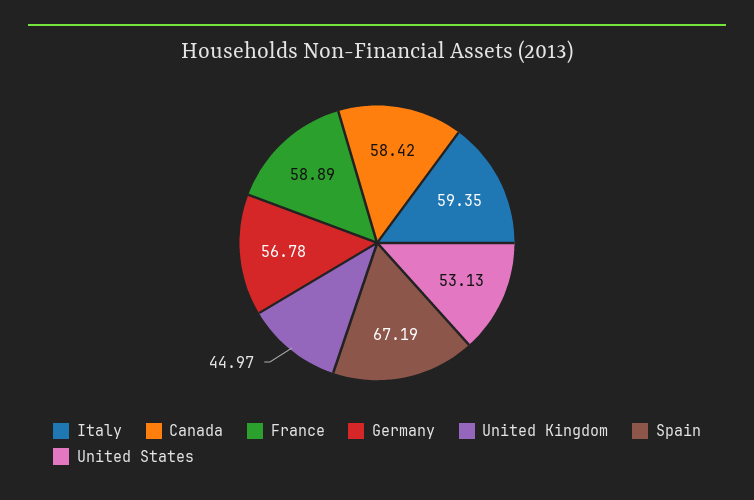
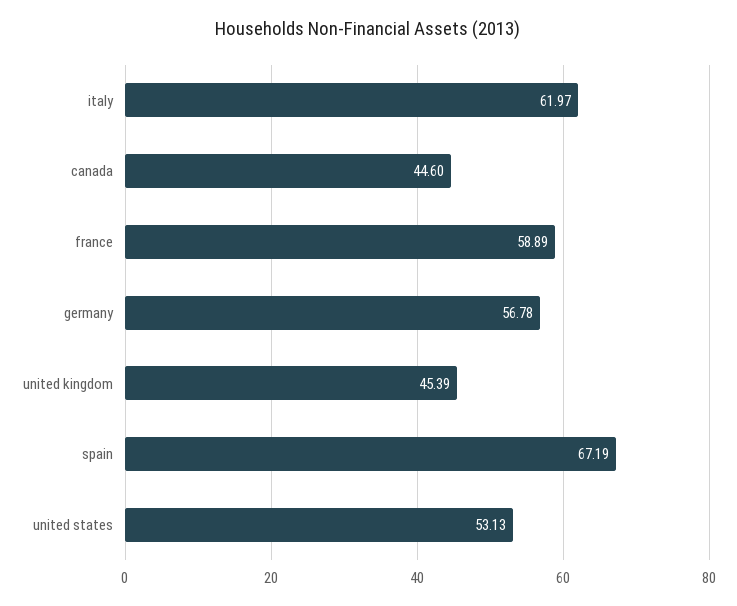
  {
-   "Italy": 59.35,
+   "Italy": 61.97,
-   "Canada": 58.42,
+   "Canada": 44.6,
    "France": 58.89,
    "Germany": 56.78,
-   "United Kingdom": 44.97,
+   "United Kingdom": 45.39,
    "Spain": 67.19,
    "United States": 53.13
  }

